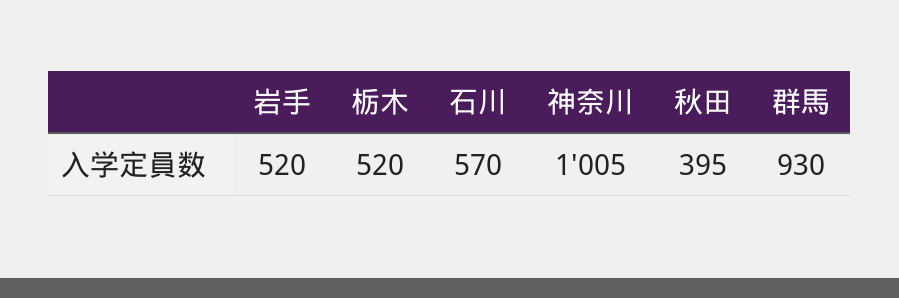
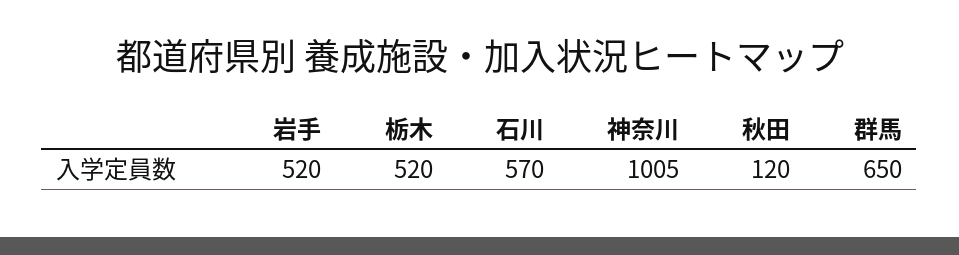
  {
    "岩手": 520,
    "栃木": 520,
    "石川": 570,
    "神奈川": 1005,
-   "秋田": 395,
+   "秋田": 120,
-   "群馬": 930
+   "群馬": 650
  }

